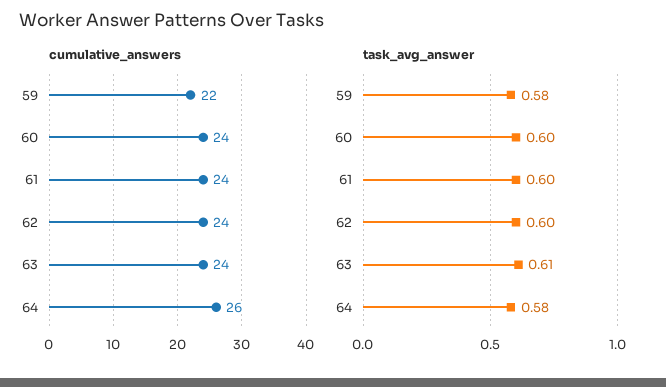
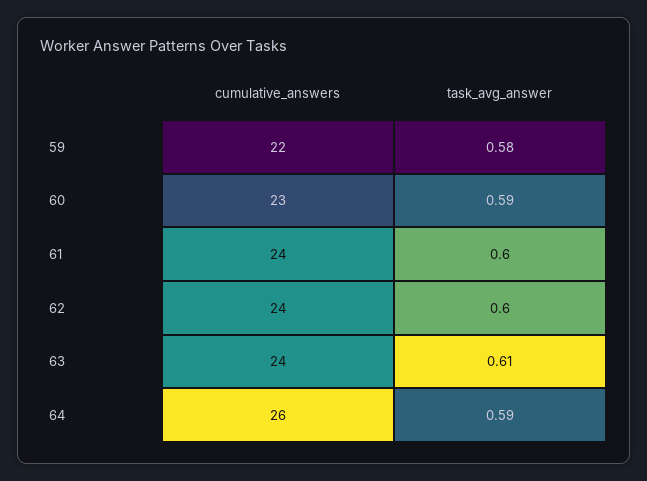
  {
    "cumulative_answers": {
      "59": 22,
-     "60": 24,
+     "60": 23,
      "61": 24,
      "62": 24,
      "63": 24,
      "64": 26
    },
    "task_avg_answer": {
      "59": 0.58,
-     "60": 0.6,
+     "60": 0.59,
      "61": 0.6,
      "62": 0.6,
      "63": 0.61,
-     "64": 0.58
+     "64": 0.59
    }
  }

